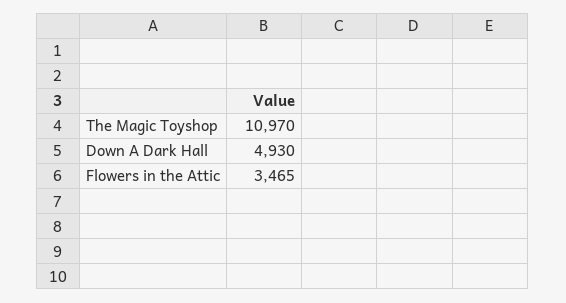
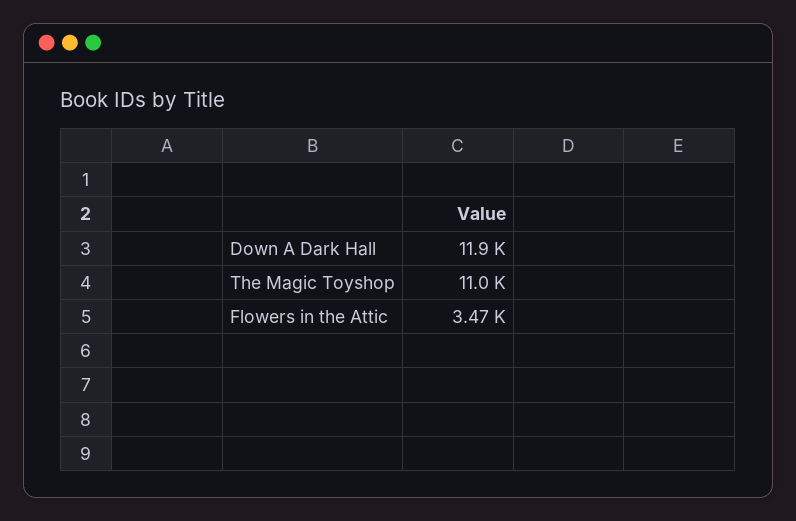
  {
    "The Magic Toyshop": 10970,
-   "Down A Dark Hall": 4930,
+   "Down A Dark Hall": 11900,
    "Flowers in the Attic": 3465
  }

